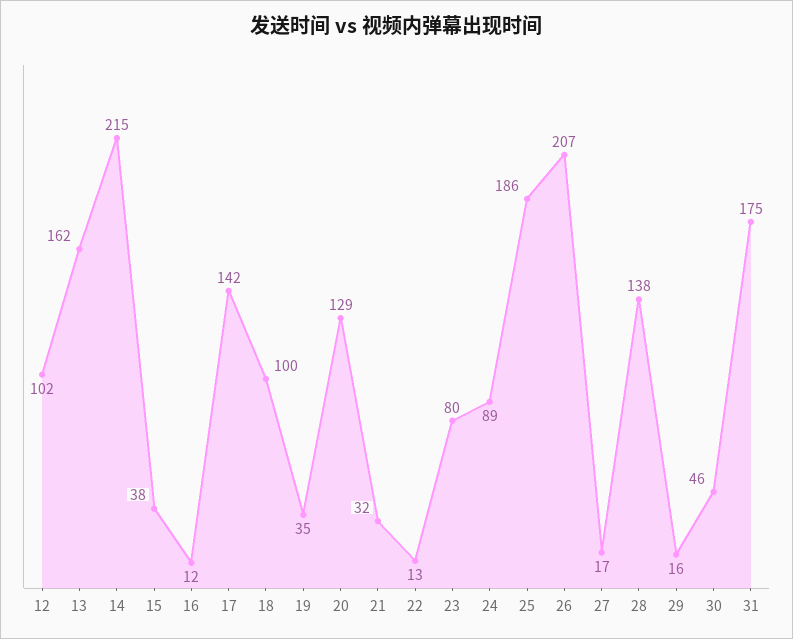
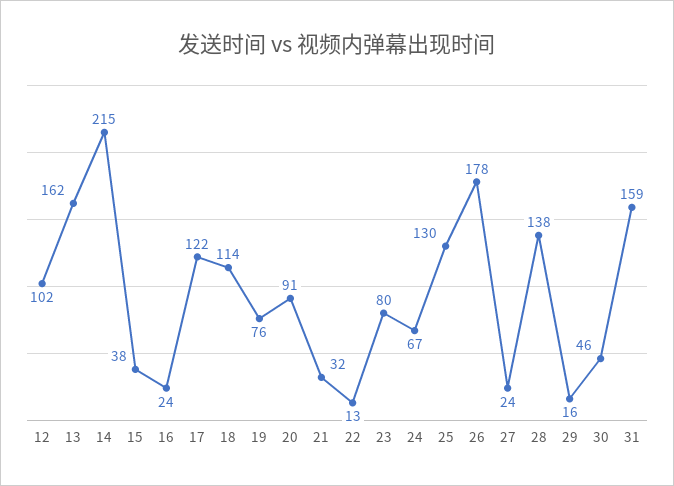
  {
    "12": 102,
    "13": 162,
    "14": 215,
    "15": 38,
-   "16": 12,
+   "16": 24,
-   "17": 142,
+   "17": 122,
-   "18": 100,
+   "18": 114,
-   "19": 35,
+   "19": 76,
-   "20": 129,
+   "20": 91,
    "21": 32,
    "22": 13,
    "23": 80,
-   "24": 89,
+   "24": 67,
-   "25": 186,
+   "25": 130,
-   "26": 207,
+   "26": 178,
-   "27": 17,
+   "27": 24,
    "28": 138,
    "29": 16,
    "30": 46,
-   "31": 175
+   "31": 159
  }

